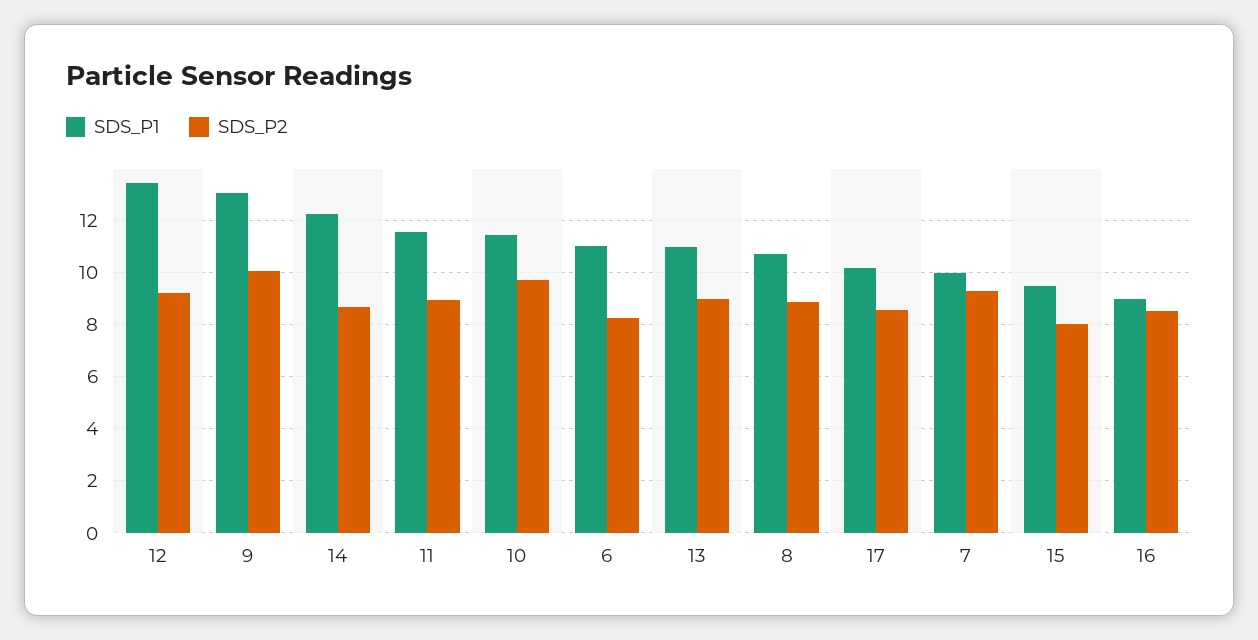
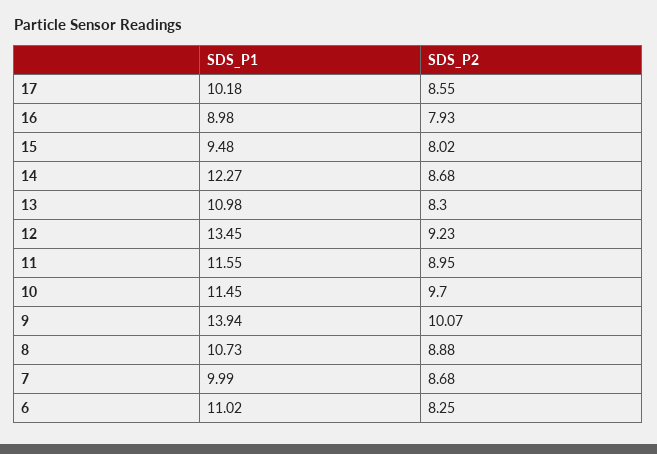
  {
    "SDS_P1": {
      "12": 13.45,
-     "9": 13,
+     "9": 13.94,
      "14": 12.27,
      "11": 11.55,
      "10": 11.45,
      "6": 11.02,
      "13": 10.98,
      "8": 10.73,
      "17": 10.18,
      "7": 9.99,
      "15": 9.48,
      "16": 8.98
    },
    "SDS_P2": {
      "12": 9.23,
      "9": 10.07,
      "14": 8.68,
      "11": 8.95,
      "10": 9.7,
      "6": 8.25,
-     "13": 9,
+     "13": 8.3,
      "8": 8.88,
      "17": 8.55,
-     "7": 9.25,
+     "7": 8.68,
      "15": 8.02,
-     "16": 8.5
+     "16": 7.93
    }
  }

